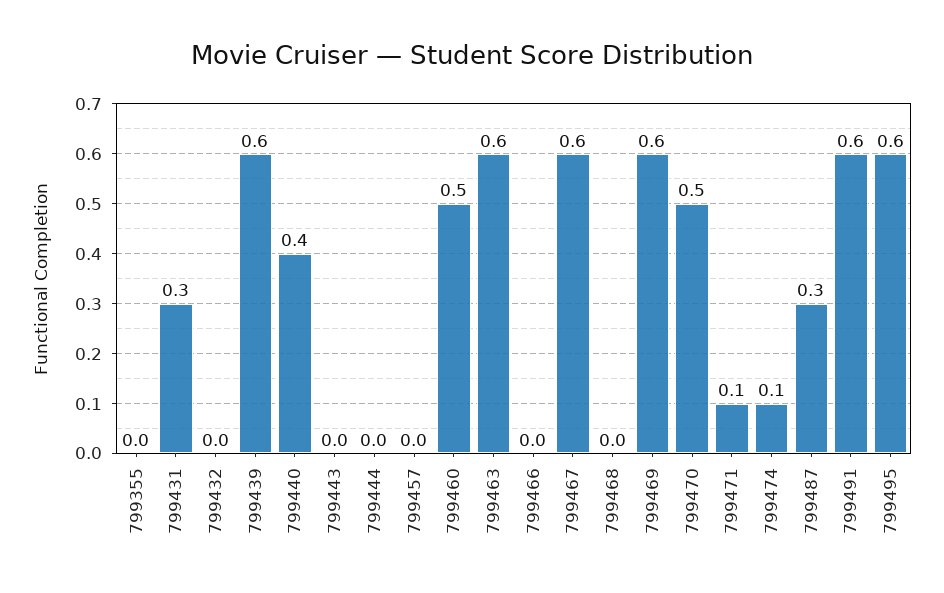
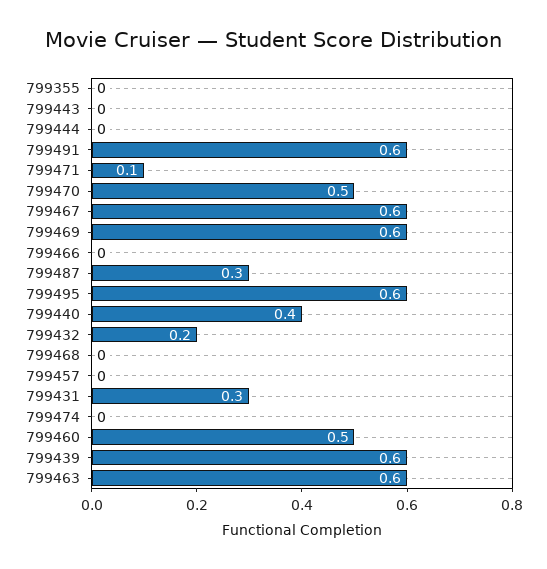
  {
    "799355": 0,
    "799431": 0.3,
-   "799432": 0,
+   "799432": 0.2,
    "799439": 0.6,
    "799440": 0.4,
    "799443": 0,
    "799444": 0,
    "799457": 0,
    "799460": 0.5,
    "799463": 0.6,
    "799466": 0,
    "799467": 0.6,
    "799468": 0,
    "799469": 0.6,
    "799470": 0.5,
    "799471": 0.1,
-   "799474": 0.1,
+   "799474": 0,
    "799487": 0.3,
    "799491": 0.6,
    "799495": 0.6
  }

